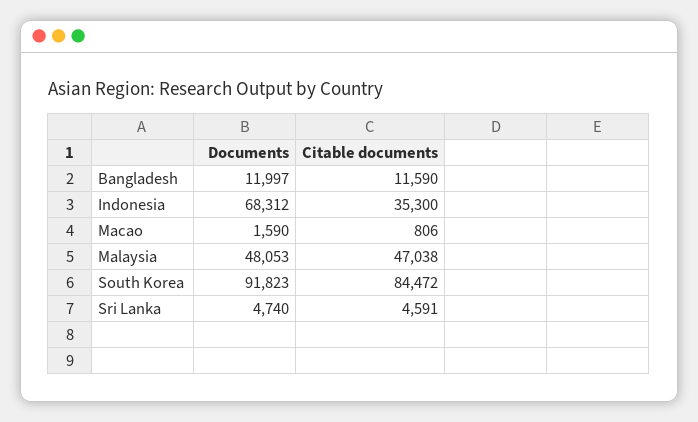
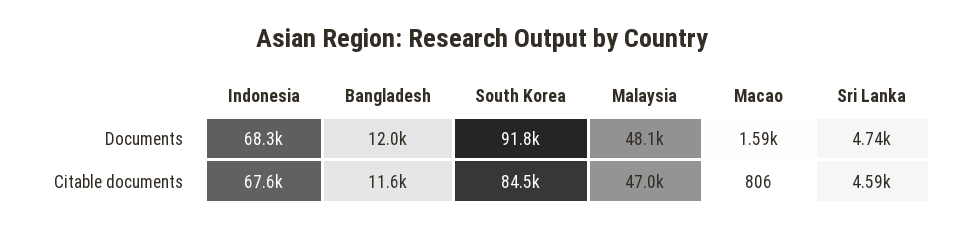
  {
    "Documents": {
      "Bangladesh": 11997,
      "Indonesia": 68312,
      "Macao": 1590,
      "Malaysia": 48053,
      "South Korea": 91823,
      "Sri Lanka": 4740
    },
    "Citable documents": {
      "Bangladesh": 11590,
-     "Indonesia": 35300,
+     "Indonesia": 67600,
      "Macao": 806,
      "Malaysia": 47038,
      "South Korea": 84472,
      "Sri Lanka": 4591
    }
  }

